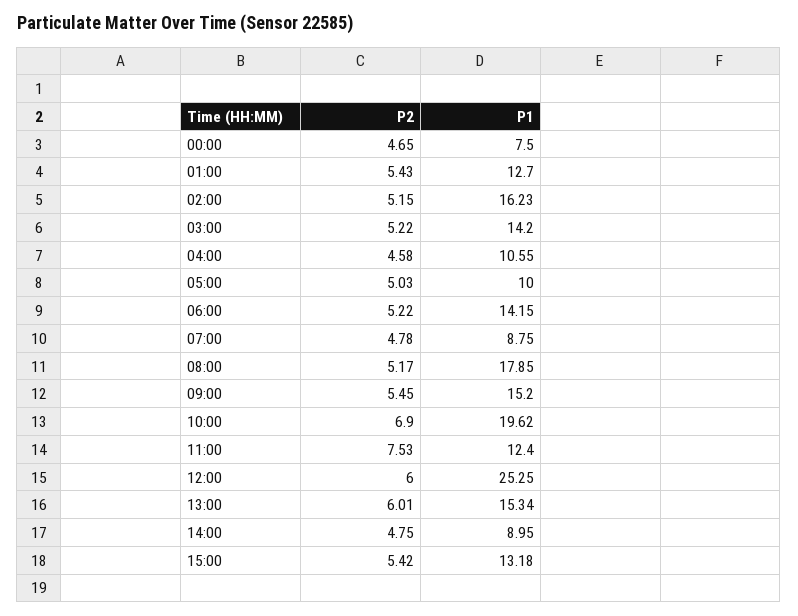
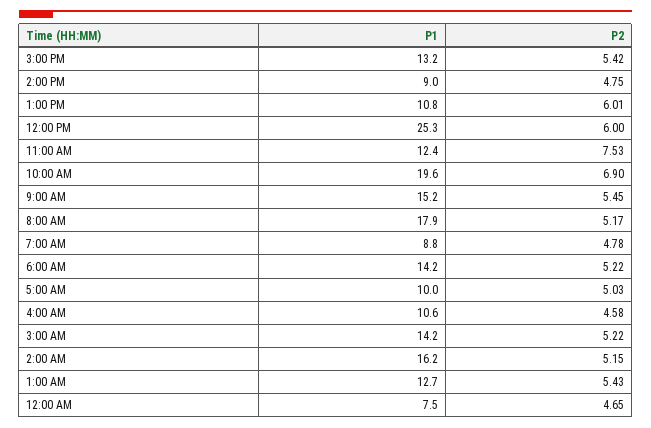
  {
    "P2": {
      "00:00": 4.65,
      "01:00": 5.43,
      "02:00": 5.15,
      "03:00": 5.22,
      "04:00": 4.58,
      "05:00": 5.03,
      "06:00": 5.22,
      "07:00": 4.78,
      "08:00": 5.17,
      "09:00": 5.45,
      "10:00": 6.9,
      "11:00": 7.53,
      "12:00": 6,
      "13:00": 6.01,
      "14:00": 4.75,
      "15:00": 5.42
    },
    "P1": {
      "00:00": 7.5,
      "01:00": 12.7,
      "02:00": 16.23,
      "03:00": 14.2,
      "04:00": 10.55,
      "05:00": 10,
      "06:00": 14.15,
      "07:00": 8.75,
      "08:00": 17.85,
      "09:00": 15.2,
      "10:00": 19.62,
      "11:00": 12.4,
      "12:00": 25.25,
-     "13:00": 15.34,
+     "13:00": 10.8,
      "14:00": 8.95,
      "15:00": 13.18
    }
  }

